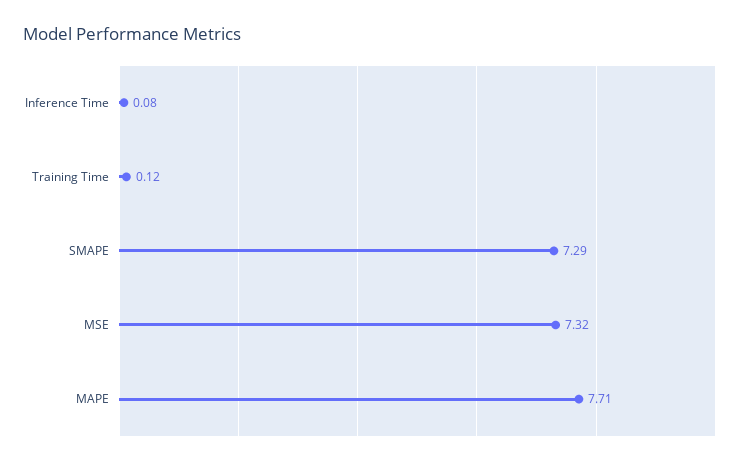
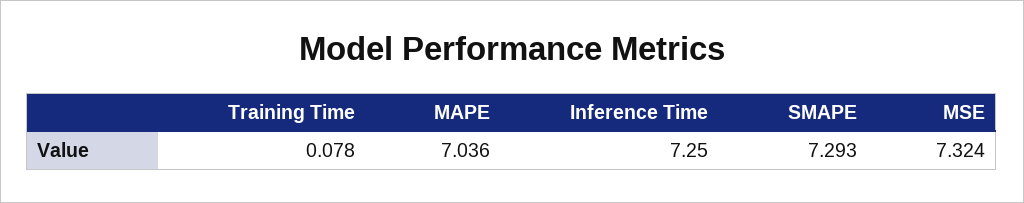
  {
-   "Inference Time": 0.08,
+   "Inference Time": 7.25,
-   "Training Time": 0.12,
+   "Training Time": 0.078,
    "SMAPE": 7.293,
    "MSE": 7.324,
-   "MAPE": 7.71
+   "MAPE": 7.036
  }

